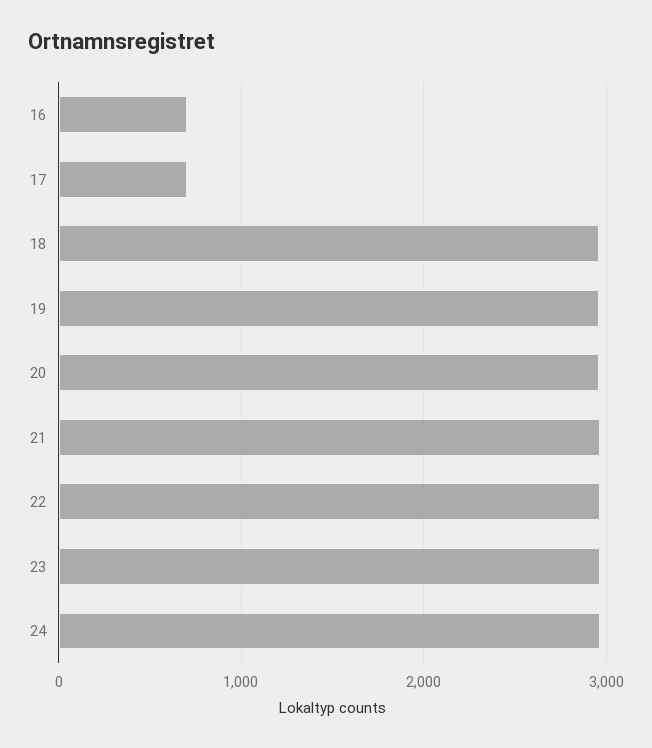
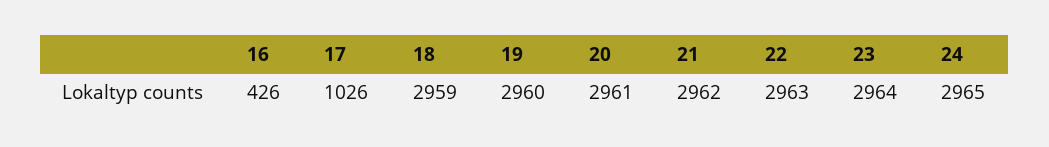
  {
-   "16": 700,
+   "16": 426,
-   "17": 700,
+   "17": 1026,
    "18": 2959,
    "19": 2960,
    "20": 2961,
    "21": 2962,
    "22": 2963,
    "23": 2964,
    "24": 2965
  }

